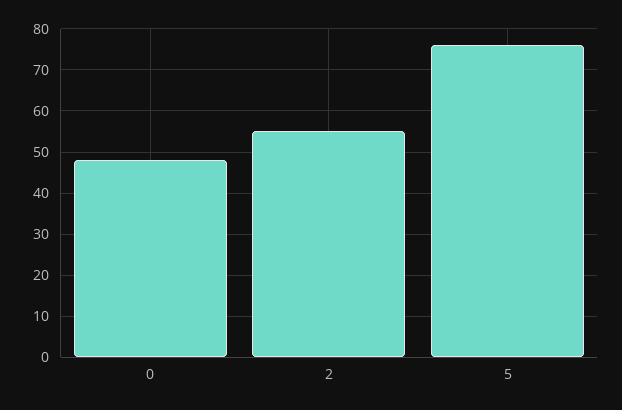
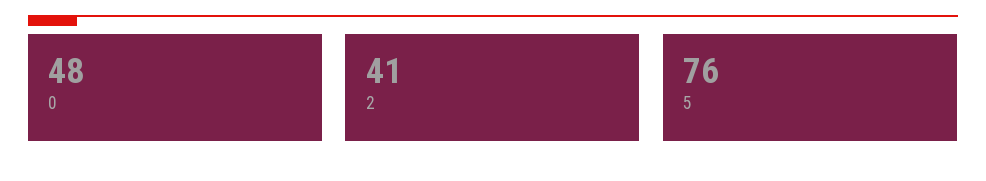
  {
    "0": 48,
-   "2": 55,
+   "2": 41,
    "5": 76
  }

